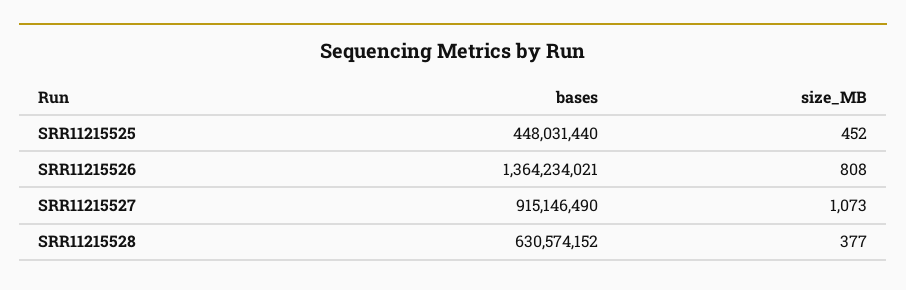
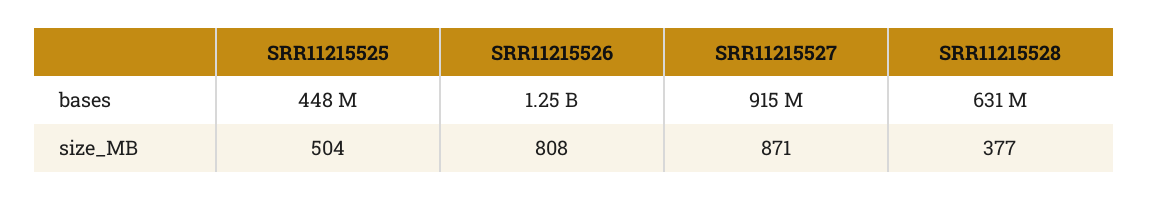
  {
    "bases": {
      "SRR11215525": 448031440,
-     "SRR11215526": 1364234021,
+     "SRR11215526": 1250000000,
      "SRR11215527": 915146490,
      "SRR11215528": 630574152
    },
    "size_MB": {
-     "SRR11215525": 452,
+     "SRR11215525": 504,
      "SRR11215526": 808,
-     "SRR11215527": 1073,
+     "SRR11215527": 871,
      "SRR11215528": 377
    }
  }

